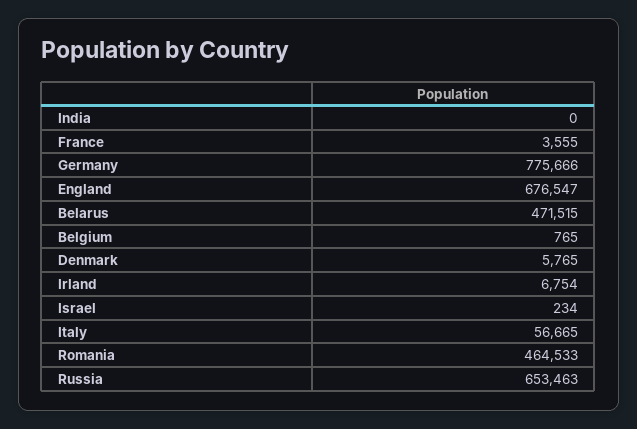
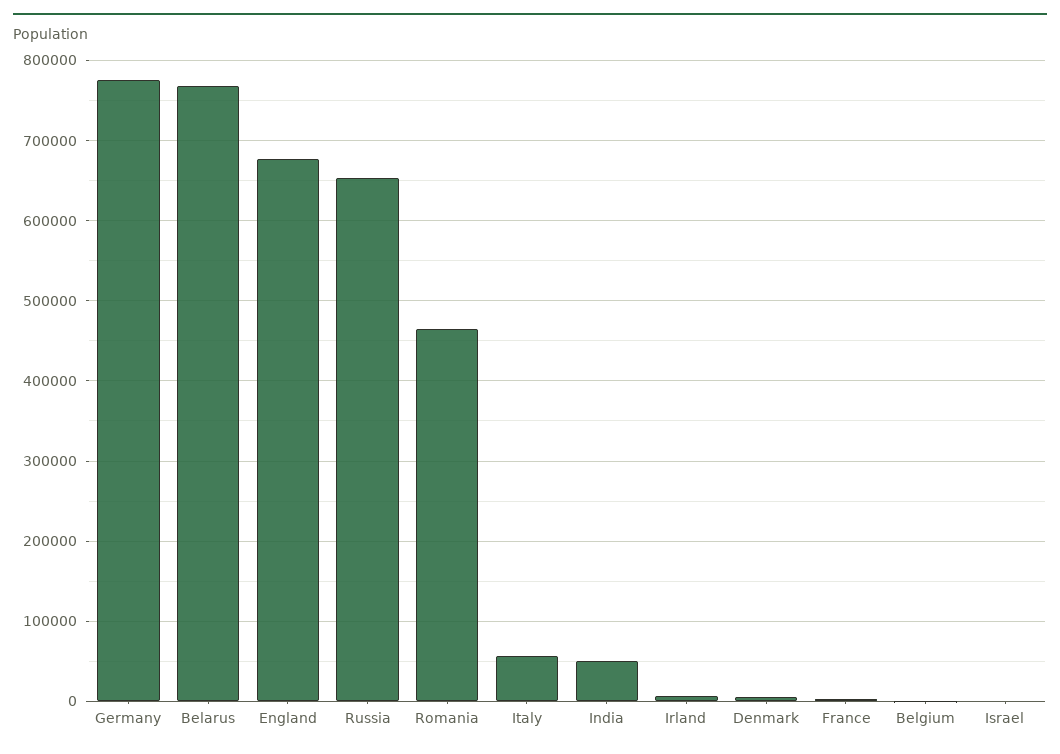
  {
-   "India": 0,
+   "India": 50000,
    "France": 3555,
    "Germany": 775666,
    "England": 676547,
-   "Belarus": 471515,
+   "Belarus": 770000,
    "Belgium": 765,
    "Denmark": 5765,
    "Irland": 6754,
    "Israel": 234,
    "Italy": 56665,
    "Romania": 464533,
    "Russia": 653463
  }

